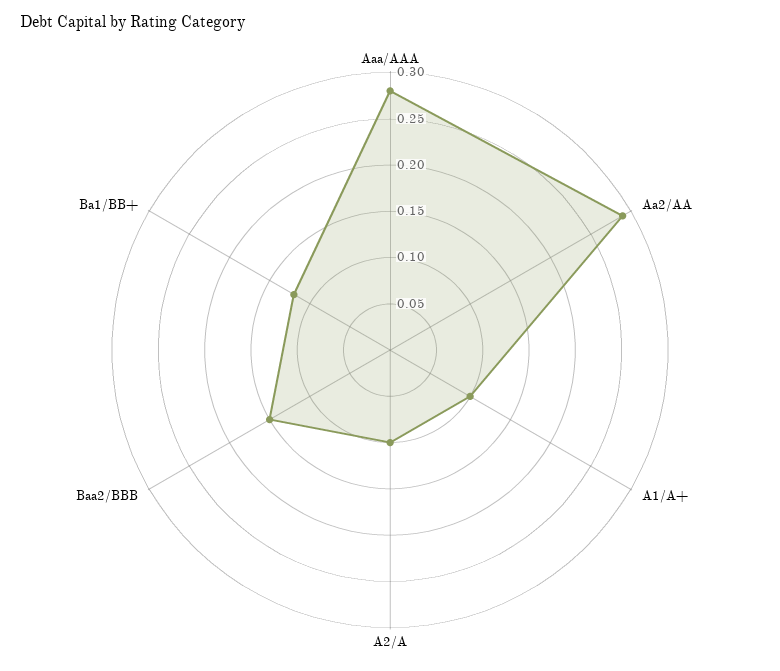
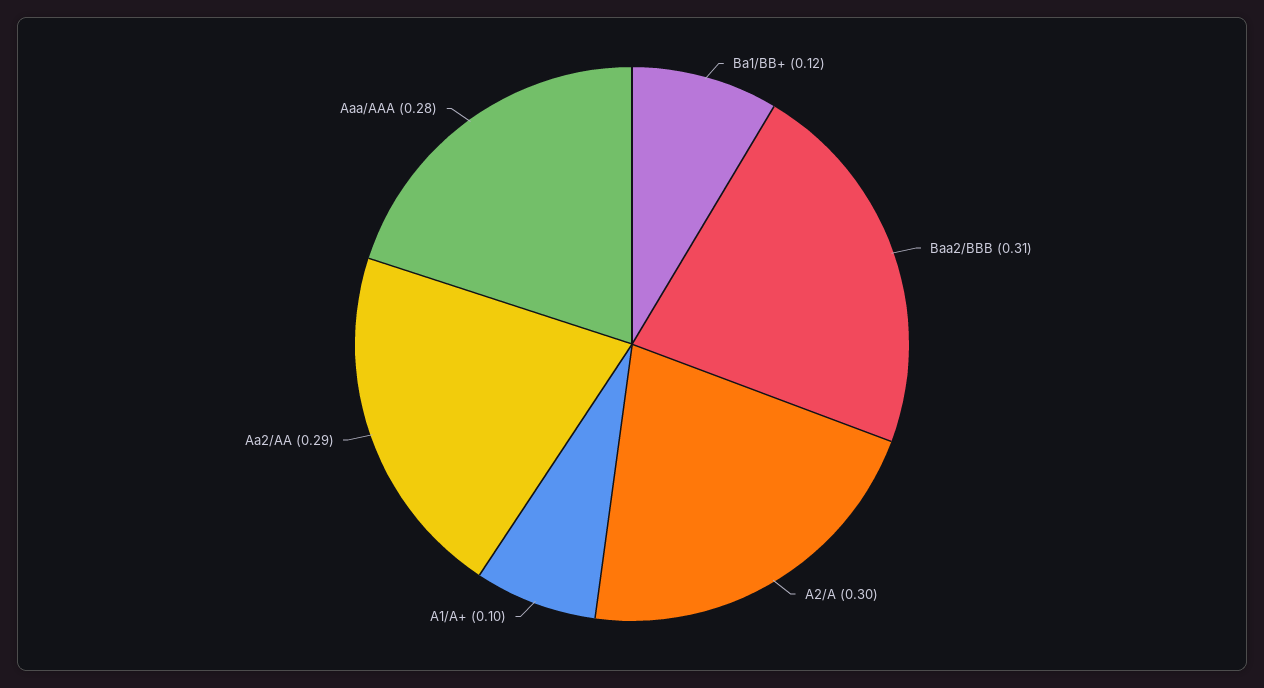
  {
    "Aaa/AAA": 0.28,
    "Aa2/AA": 0.29,
    "A1/A+": 0.1,
-   "A2/A": 0.1,
+   "A2/A": 0.3,
-   "Baa2/BBB": 0.15,
+   "Baa2/BBB": 0.31,
    "Ba1/BB+": 0.12
  }

